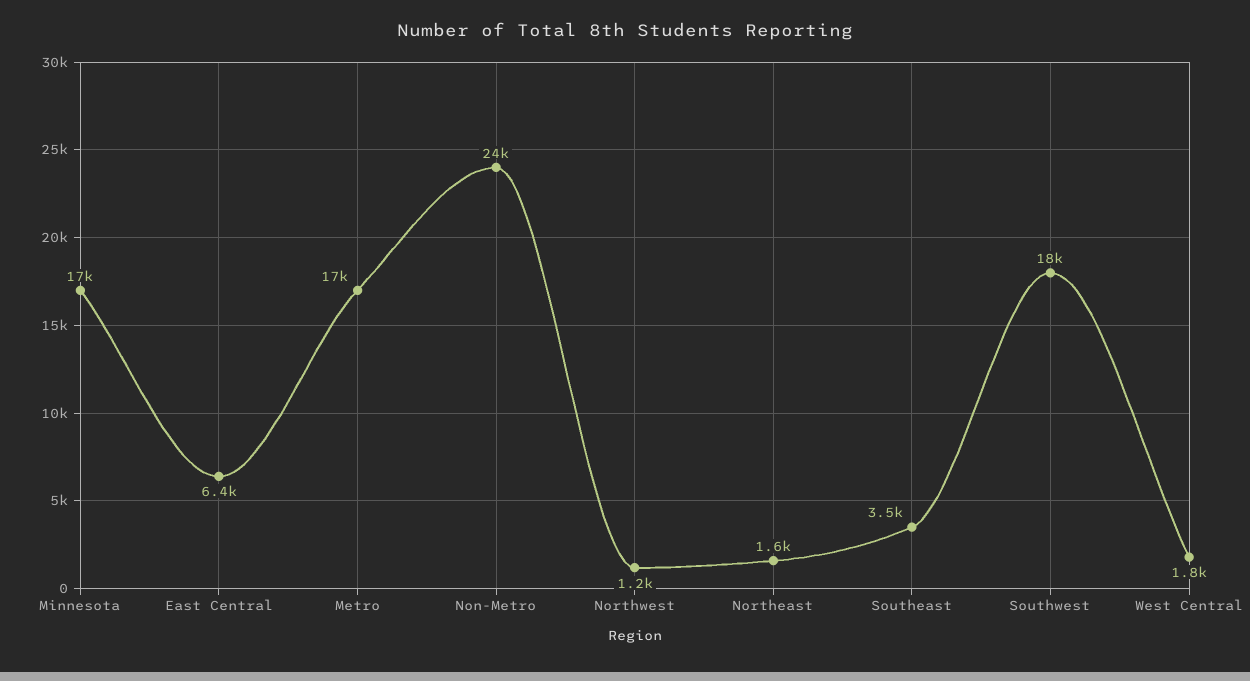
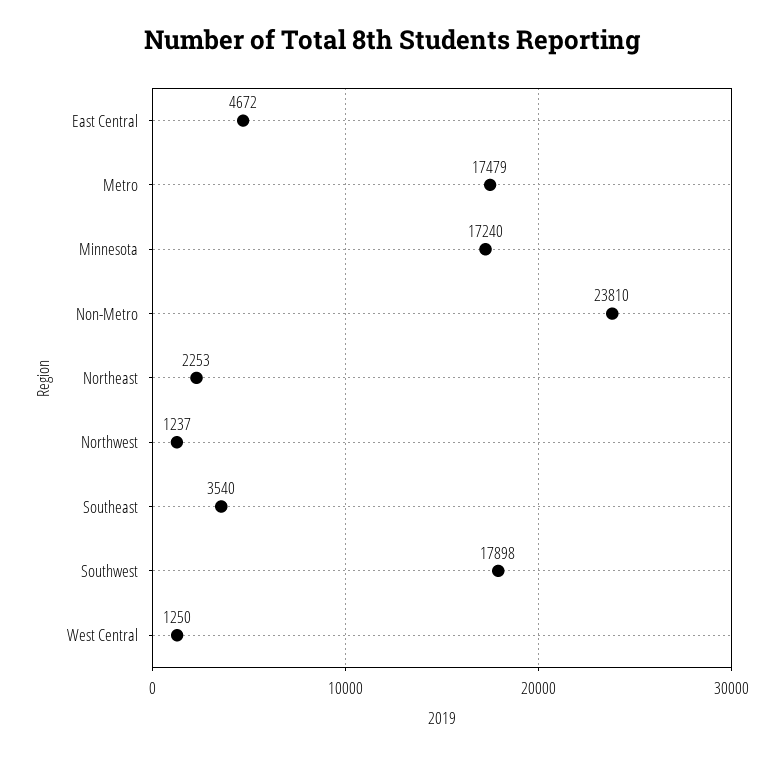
  {
    "Minnesota": 17240,
-   "East Central": 6400,
+   "East Central": 4672,
    "Metro": 17479,
    "Non-Metro": 23810,
    "Northwest": 1237,
-   "Northeast": 1600,
+   "Northeast": 2253,
    "Southeast": 3540,
    "Southwest": 17898,
-   "West Central": 1800
+   "West Central": 1250
  }

